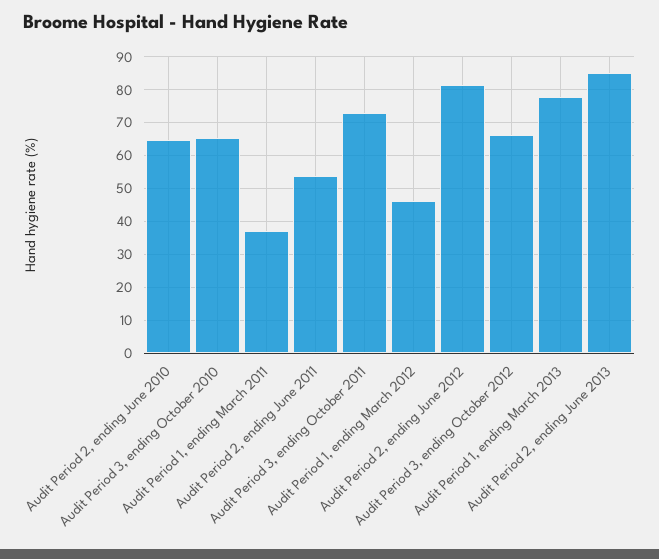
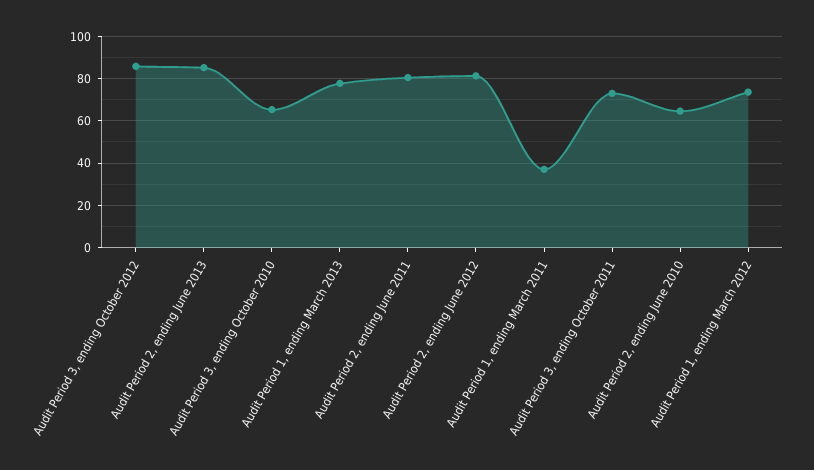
  {
    "Audit Period 2, ending June 2010": 64,
    "Audit Period 3, ending October 2010": 66,
    "Audit Period 1, ending March 2011": 38,
-   "Audit Period 2, ending June 2011": 54,
+   "Audit Period 2, ending June 2011": 80,
    "Audit Period 3, ending October 2011": 74,
-   "Audit Period 1, ending March 2012": 46,
+   "Audit Period 1, ending March 2012": 75,
    "Audit Period 2, ending June 2012": 82,
-   "Audit Period 3, ending October 2012": 66,
+   "Audit Period 3, ending October 2012": 85,
    "Audit Period 1, ending March 2013": 78,
    "Audit Period 2, ending June 2013": 86
  }

